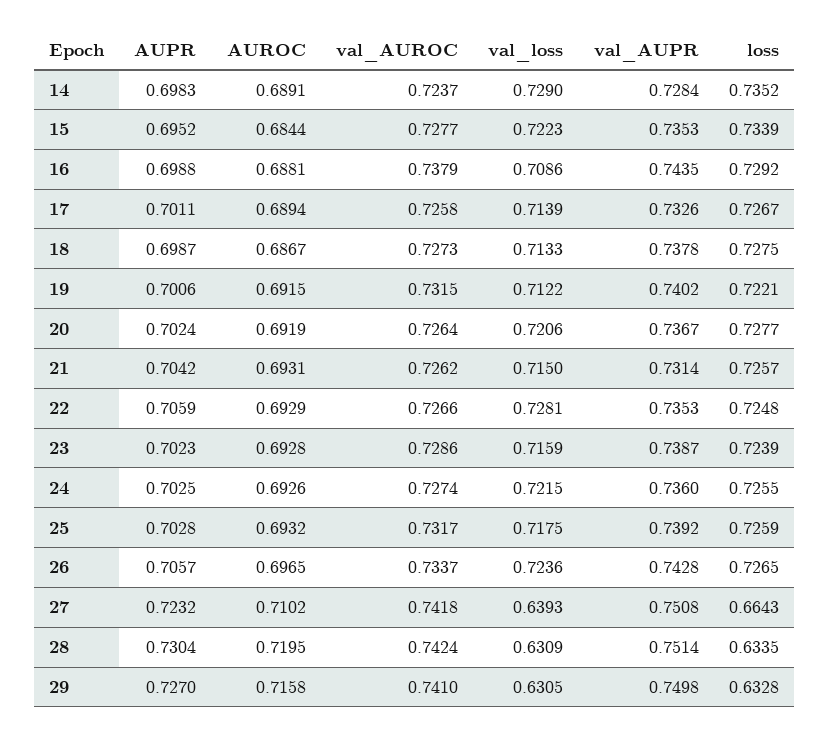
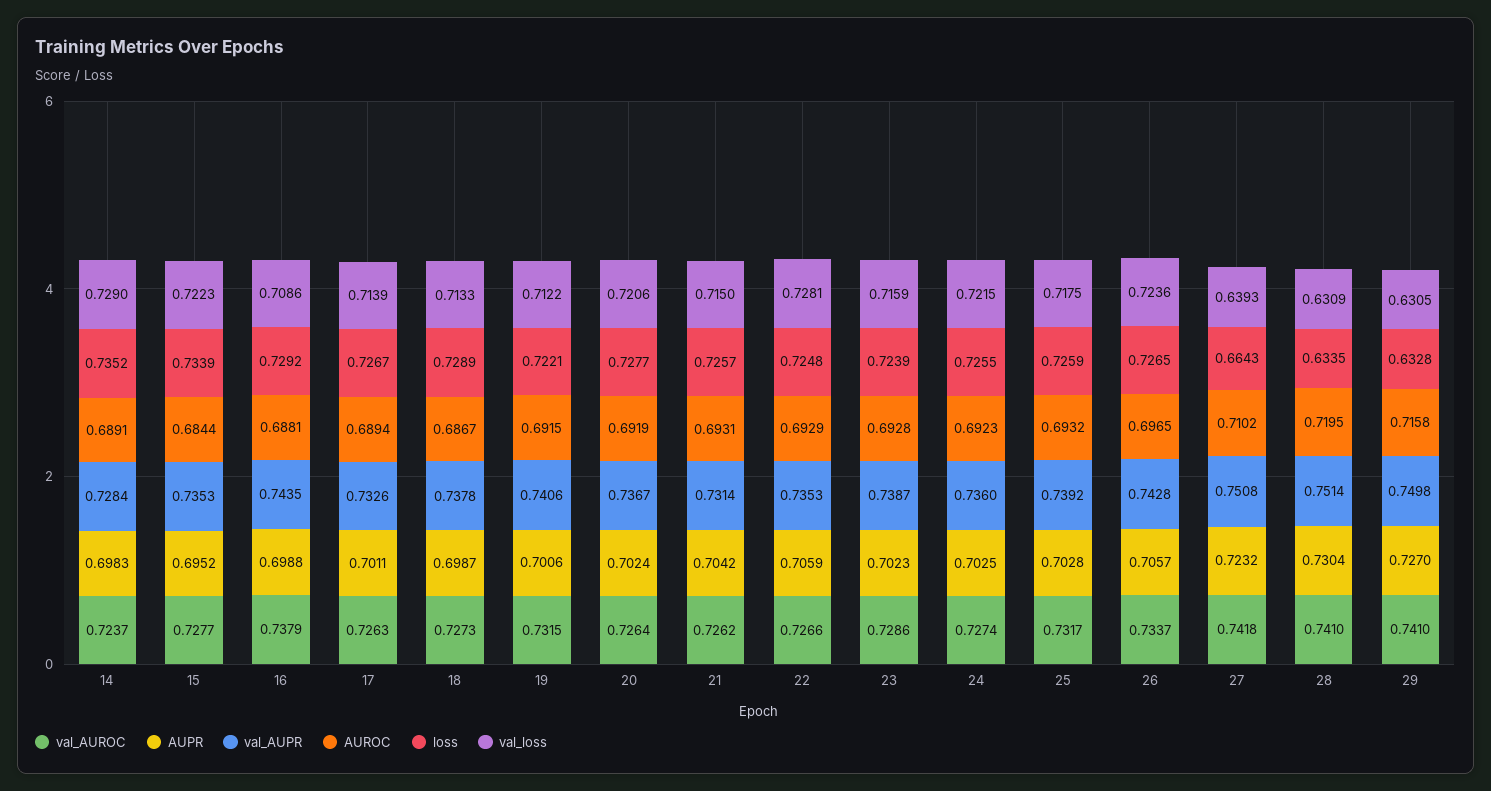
  {
    "AUPR": {
      "14": 0.6983,
      "15": 0.6952,
      "16": 0.6988,
      "17": 0.7011,
      "18": 0.6987,
      "19": 0.7006,
      "20": 0.7024,
      "21": 0.7042,
      "22": 0.7059,
      "23": 0.7023,
      "24": 0.7025,
      "25": 0.7028,
      "26": 0.7057,
      "27": 0.7232,
      "28": 0.7304,
      "29": 0.727
    },
    "AUROC": {
      "14": 0.6891,
      "15": 0.6844,
      "16": 0.6881,
      "17": 0.6894,
      "18": 0.6867,
      "19": 0.6915,
      "20": 0.6919,
      "21": 0.6931,
      "22": 0.6929,
      "23": 0.6928,
-     "24": 0.6926,
+     "24": 0.6923,
      "25": 0.6932,
      "26": 0.6965,
      "27": 0.7102,
      "28": 0.7195,
      "29": 0.7158
    },
    "val_AUROC": {
      "14": 0.7237,
      "15": 0.7277,
      "16": 0.7379,
-     "17": 0.7258,
+     "17": 0.7263,
      "18": 0.7273,
      "19": 0.7315,
      "20": 0.7264,
      "21": 0.7262,
      "22": 0.7266,
      "23": 0.7286,
      "24": 0.7274,
      "25": 0.7317,
      "26": 0.7337,
      "27": 0.7418,
-     "28": 0.7424,
+     "28": 0.741,
      "29": 0.741
    },
    "val_loss": {
      "14": 0.729,
      "15": 0.7223,
      "16": 0.7086,
      "17": 0.7139,
      "18": 0.7133,
      "19": 0.7122,
      "20": 0.7206,
      "21": 0.715,
      "22": 0.7281,
      "23": 0.7159,
      "24": 0.7215,
      "25": 0.7175,
      "26": 0.7236,
      "27": 0.6393,
      "28": 0.6309,
      "29": 0.6305
    },
    "val_AUPR": {
      "14": 0.7284,
      "15": 0.7353,
      "16": 0.7435,
      "17": 0.7326,
      "18": 0.7378,
-     "19": 0.7402,
+     "19": 0.7406,
      "20": 0.7367,
      "21": 0.7314,
      "22": 0.7353,
      "23": 0.7387,
      "24": 0.736,
      "25": 0.7392,
      "26": 0.7428,
      "27": 0.7508,
      "28": 0.7514,
      "29": 0.7498
    },
    "loss": {
      "14": 0.7352,
      "15": 0.7339,
      "16": 0.7292,
      "17": 0.7267,
-     "18": 0.7275,
+     "18": 0.7289,
      "19": 0.7221,
      "20": 0.7277,
      "21": 0.7257,
      "22": 0.7248,
      "23": 0.7239,
      "24": 0.7255,
      "25": 0.7259,
      "26": 0.7265,
      "27": 0.6643,
      "28": 0.6335,
      "29": 0.6328
    }
  }

